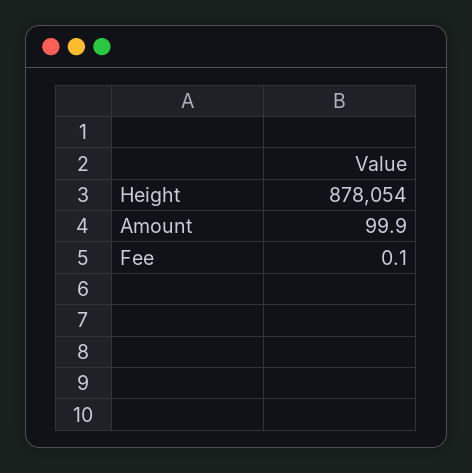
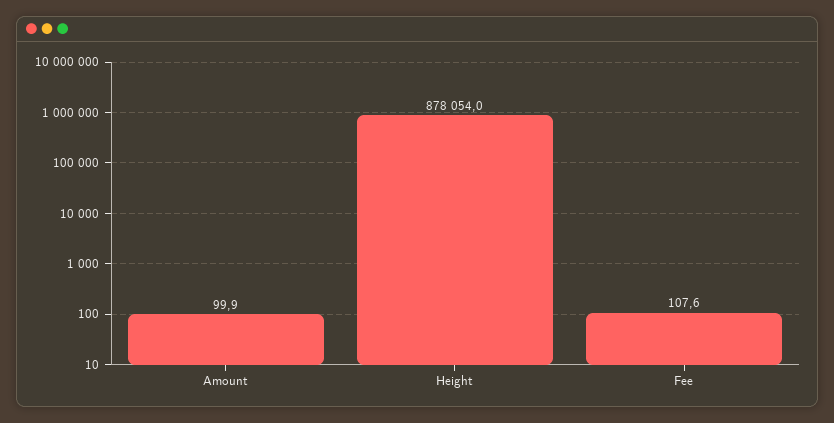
  {
    "Height": 878054,
    "Amount": 99.9,
-   "Fee": 0.1
+   "Fee": 107.6
  }

